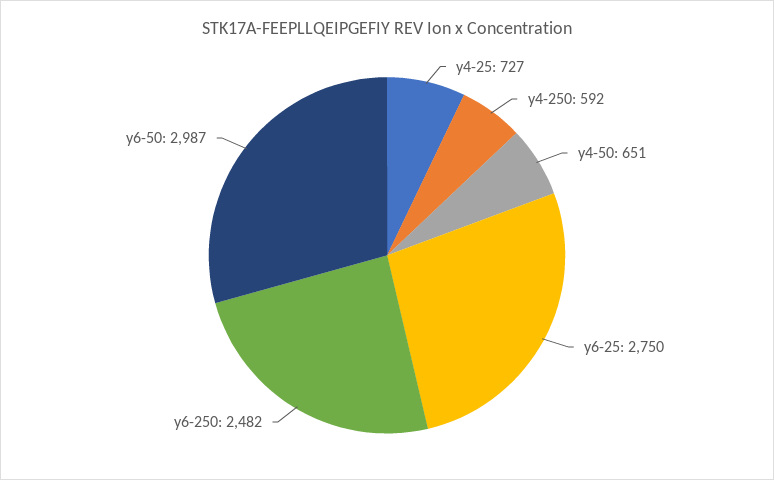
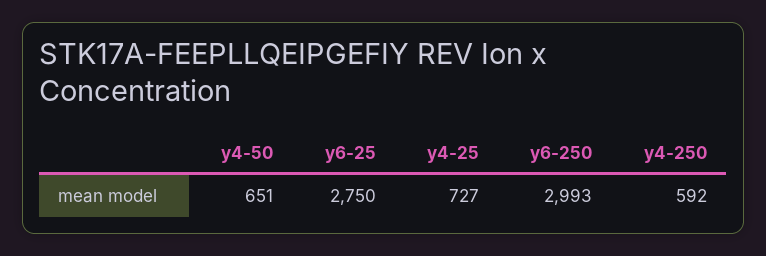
  {
    "y4-25": 727,
    "y4-250": 592,
    "y4-50": 651,
    "y6-25": 2750,
-   "y6-250": 2482,
+   "y6-250": 2993
-   "y6-50": 2987
  }

